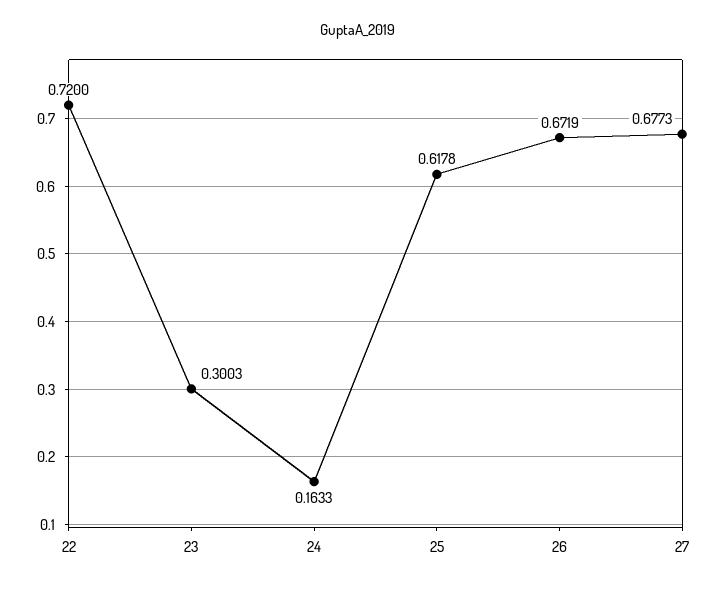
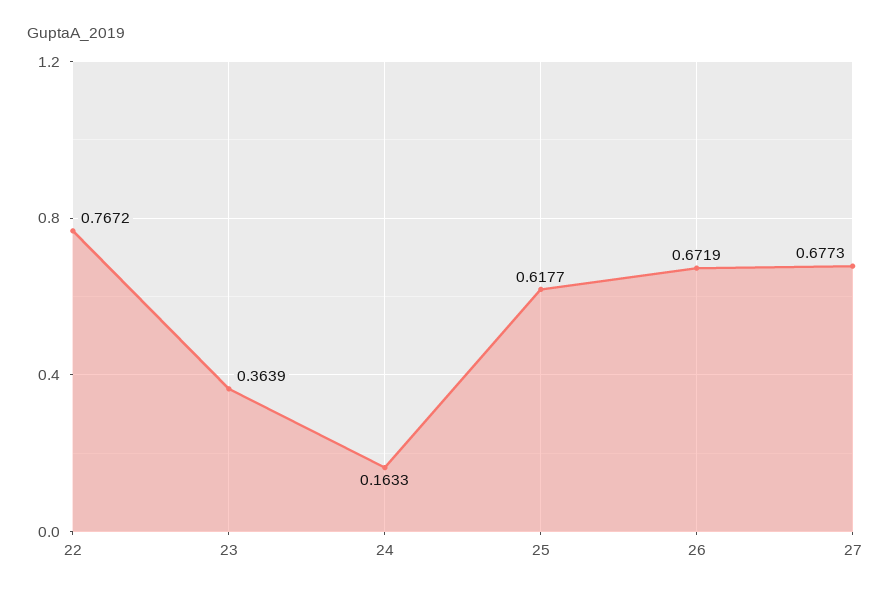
  {
-   "22": 0.72,
+   "22": 0.7672,
-   "23": 0.3003,
+   "23": 0.3639,
    "24": 0.1633,
-   "25": 0.6178,
+   "25": 0.6177,
    "26": 0.6719,
    "27": 0.6773
  }

